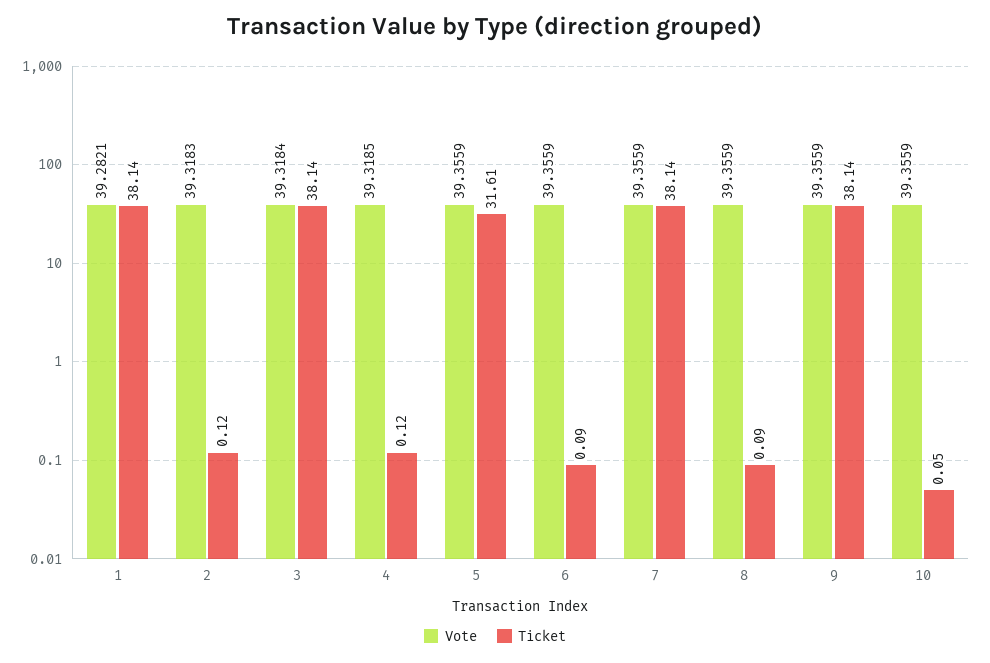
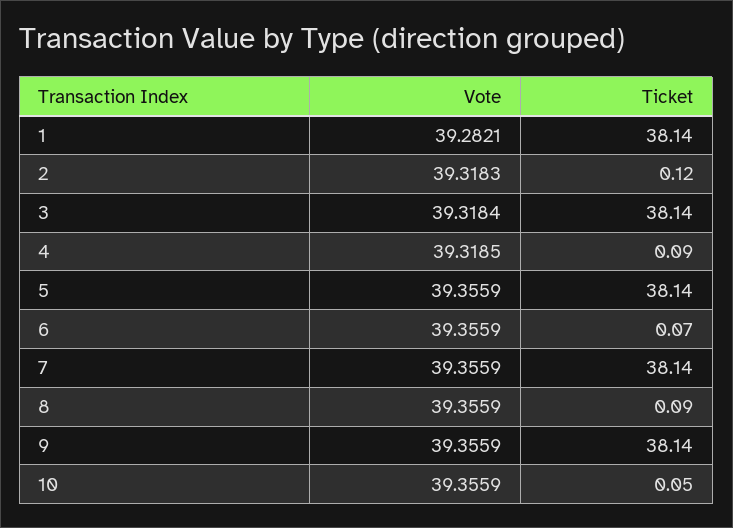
  {
    "Vote": {
      "1": 39.2821,
      "2": 39.3183,
      "3": 39.3184,
      "4": 39.3185,
      "5": 39.3559,
      "6": 39.3559,
      "7": 39.3559,
      "8": 39.3559,
      "9": 39.3559,
      "10": 39.3559
    },
    "Ticket": {
      "1": 38.14,
      "2": 0.12,
      "3": 38.14,
-     "4": 0.12,
+     "4": 0.09,
-     "5": 31.61,
+     "5": 38.14,
-     "6": 0.09,
+     "6": 0.07,
      "7": 38.14,
      "8": 0.09,
      "9": 38.14,
      "10": 0.05
    }
  }

